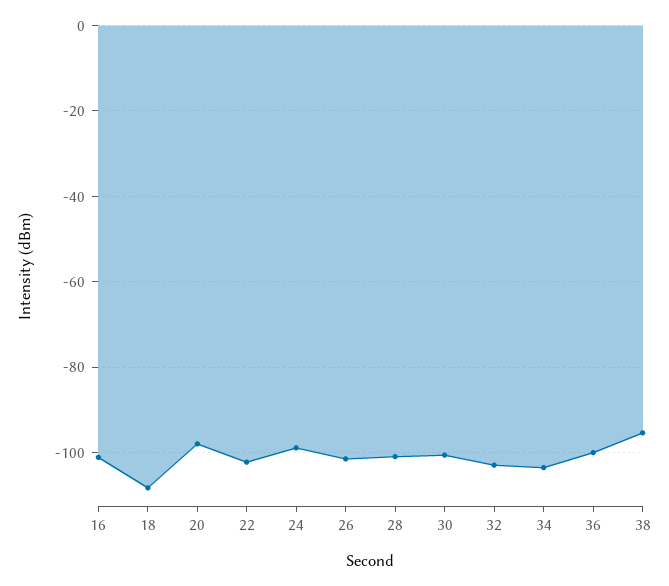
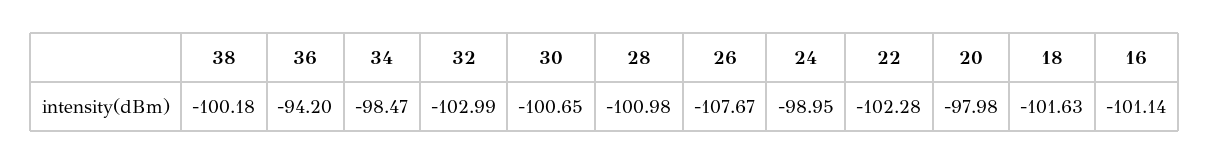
  {
    "16": -101.14,
-   "18": -108,
+   "18": -101.63,
    "20": -97.98,
    "22": -102.28,
    "24": -98.95,
-   "26": -102,
+   "26": -107.67,
    "28": -100.98,
    "30": -100.65,
    "32": -102.99,
-   "34": -104,
+   "34": -98.47,
-   "36": -100,
+   "36": -94.2,
-   "38": -96
+   "38": -100.18
  }

